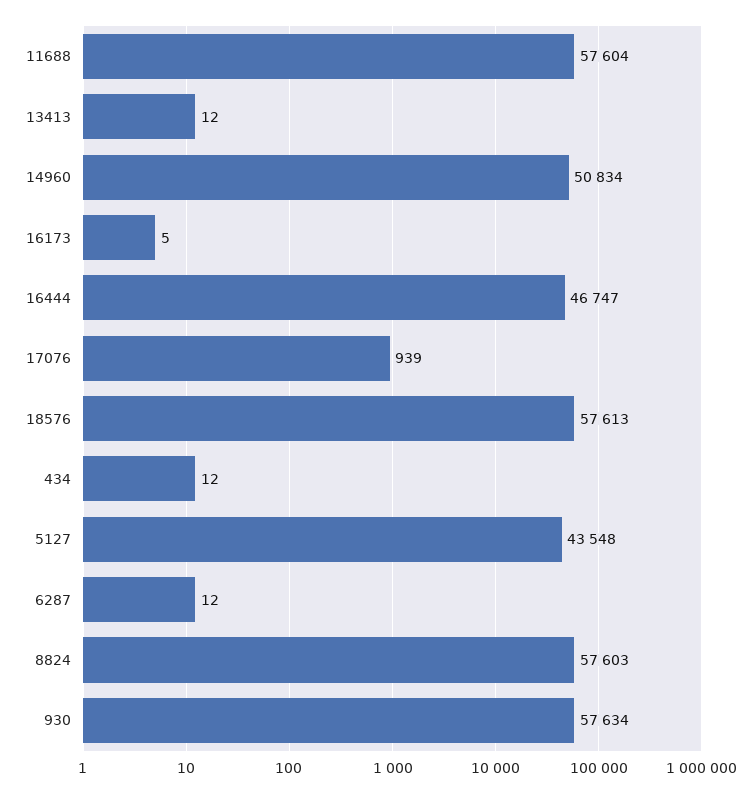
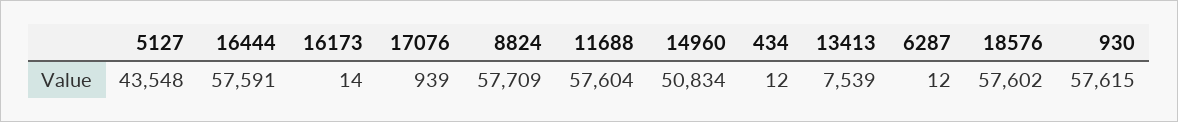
  {
    "11688": 57604,
-   "13413": 12,
+   "13413": 7539,
    "14960": 50834,
-   "16173": 5,
+   "16173": 14,
-   "16444": 46747,
+   "16444": 57591,
    "17076": 939,
-   "18576": 57613,
+   "18576": 57602,
    "434": 12,
    "5127": 43548,
    "6287": 12,
-   "8824": 57603,
+   "8824": 57709,
-   "930": 57634
+   "930": 57615
  }

